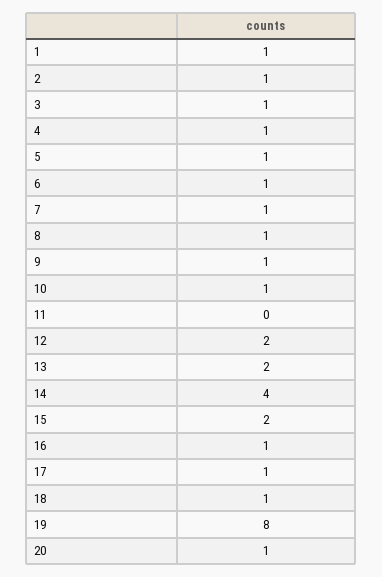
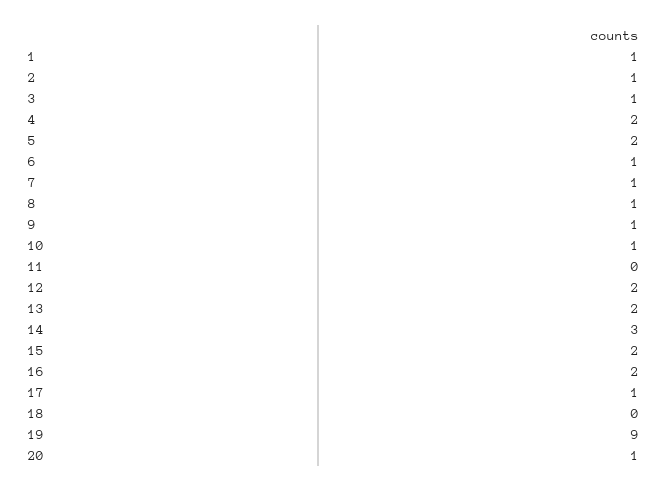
  {
    "1": 1,
    "2": 1,
    "3": 1,
-   "4": 1,
+   "4": 2,
-   "5": 1,
+   "5": 2,
    "6": 1,
    "7": 1,
    "8": 1,
    "9": 1,
    "10": 1,
    "11": 0,
    "12": 2,
    "13": 2,
-   "14": 4,
+   "14": 3,
    "15": 2,
-   "16": 1,
+   "16": 2,
    "17": 1,
-   "18": 1,
+   "18": 0,
-   "19": 8,
+   "19": 9,
    "20": 1
  }

